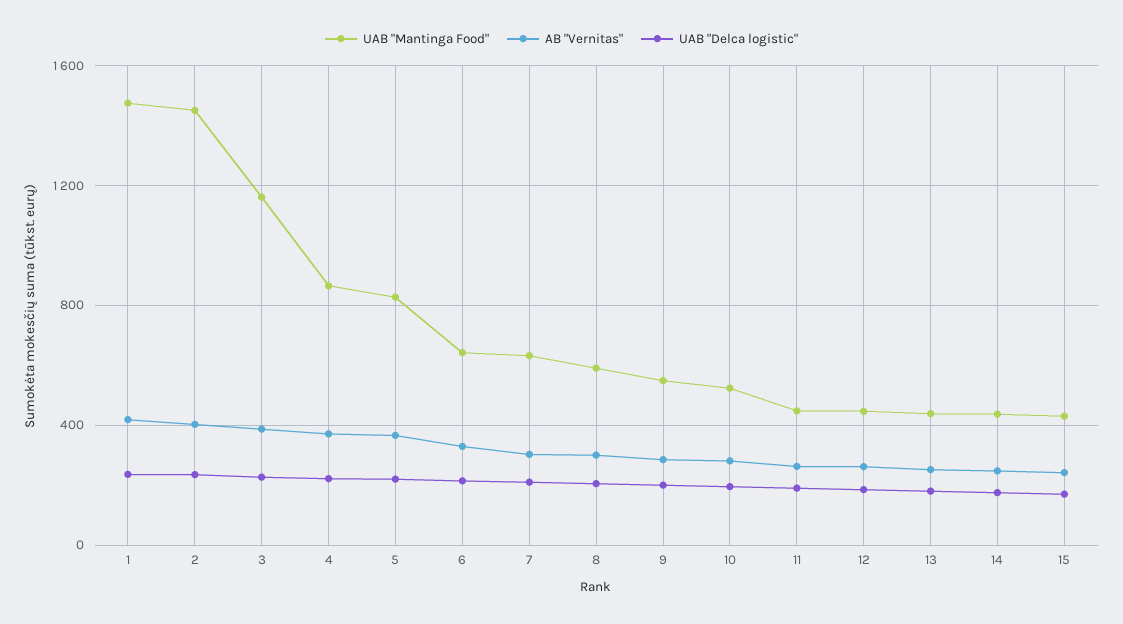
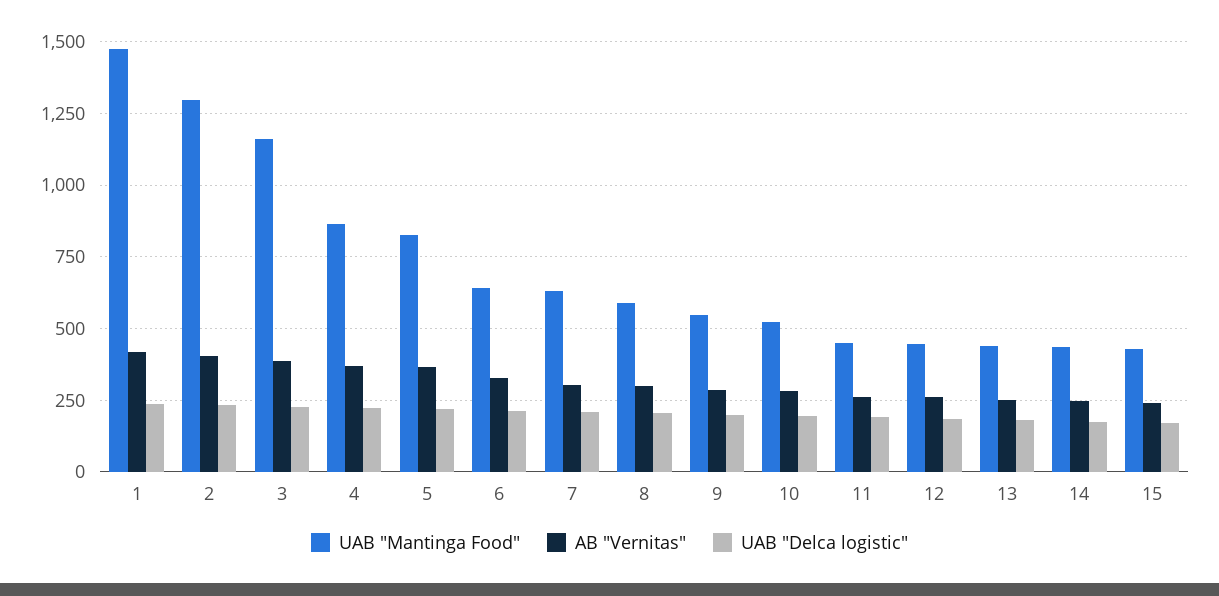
  {
    "UAB \"Mantinga Food\"": {
      "1": 1475,
-     "2": 1450,
+     "2": 1300,
      "3": 1150,
      "4": 875,
      "5": 825,
      "6": 650,
      "7": 625,
      "8": 600,
      "9": 550,
      "10": 525,
      "11": 450,
      "12": 450,
      "13": 450,
      "14": 425,
      "15": 425
    },
    "AB \"Vernitas\"": {
      "1": 425,
      "2": 400,
      "3": 375,
      "4": 375,
      "5": 375,
      "6": 325,
      "7": 300,
      "8": 300,
      "9": 275,
      "10": 275,
      "11": 275,
      "12": 250,
      "13": 250,
      "14": 250,
      "15": 250
    },
    "UAB \"Delca logistic\"": {
      "1": 225,
      "2": 225,
      "3": 225,
      "4": 225,
      "5": 225,
      "6": 225,
      "7": 200,
      "8": 200,
      "9": 200,
      "10": 200,
      "11": 200,
      "12": 175,
      "13": 175,
      "14": 175,
      "15": 175
    }
  }

